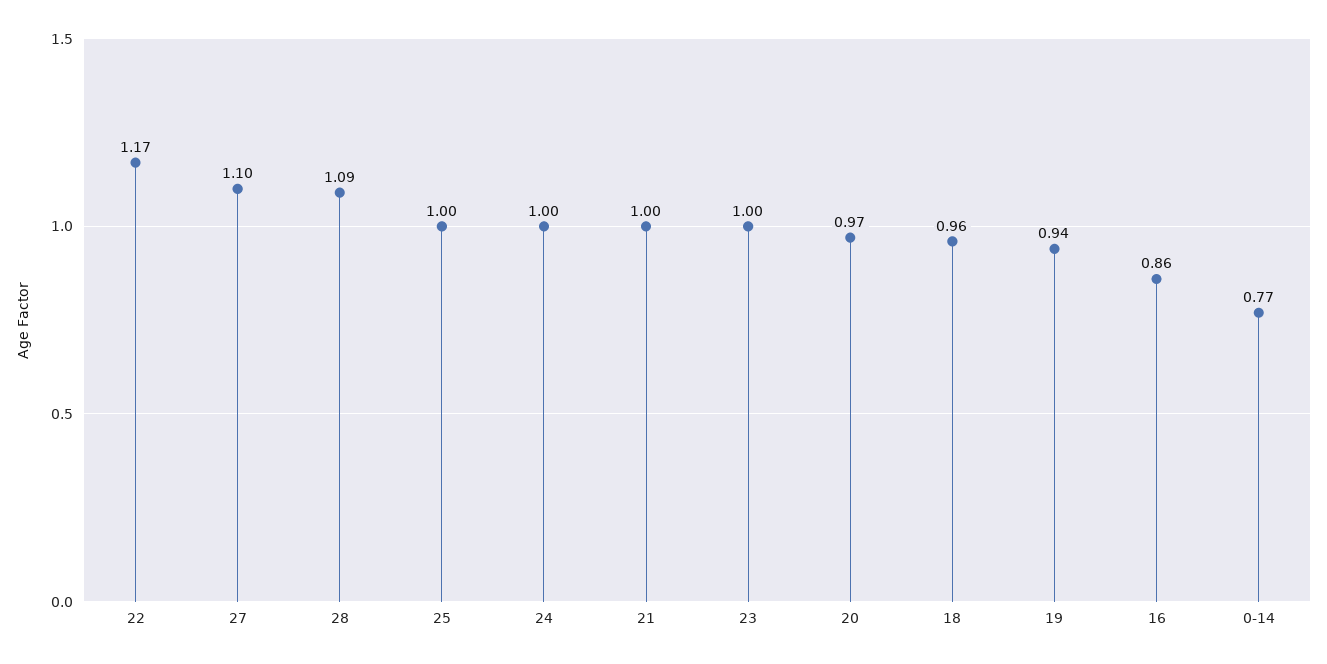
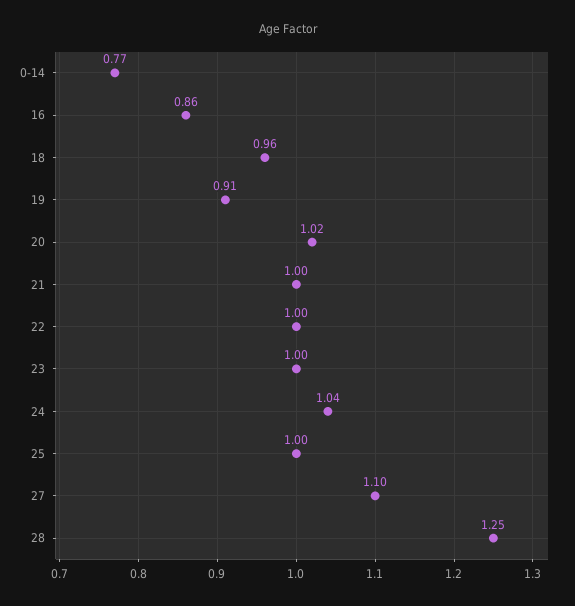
  {
-   "22": 1.17,
+   "22": 1,
    "27": 1.1,
-   "28": 1.09,
+   "28": 1.25,
    "25": 1,
-   "24": 1,
+   "24": 1.04,
    "21": 1,
    "23": 1,
-   "20": 0.97,
+   "20": 1.02,
    "18": 0.96,
-   "19": 0.94,
+   "19": 0.91,
    "16": 0.86,
    "0-14": 0.77
  }

